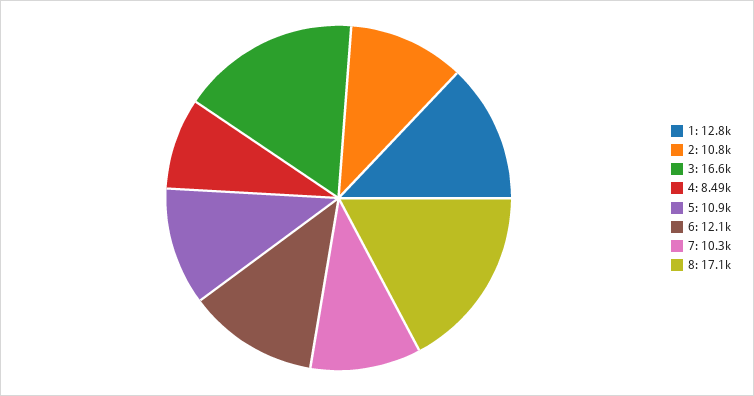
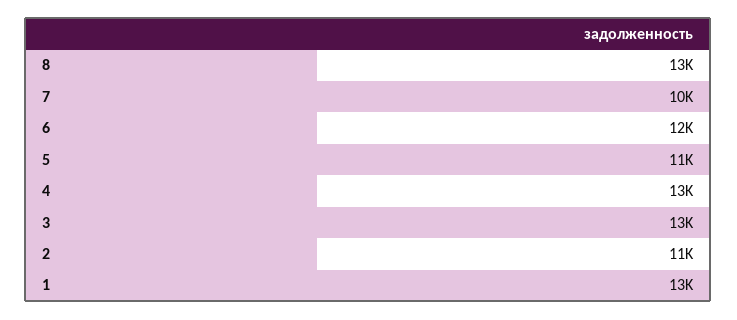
  {
    "1": 12800,
    "2": 10800,
-   "3": 16600,
+   "3": 13000,
-   "4": 8490,
+   "4": 13000,
    "5": 10900,
    "6": 12100,
    "7": 10300,
-   "8": 17100
+   "8": 13000
  }

